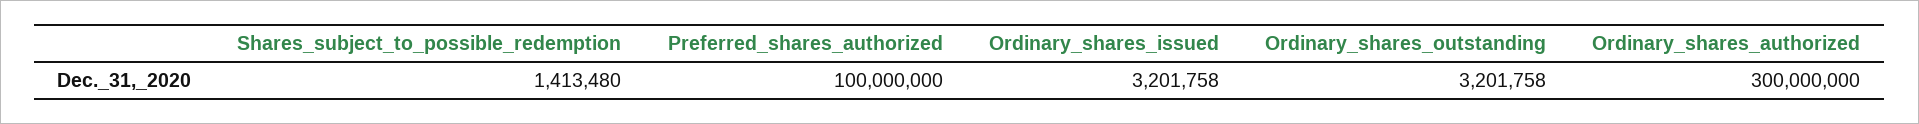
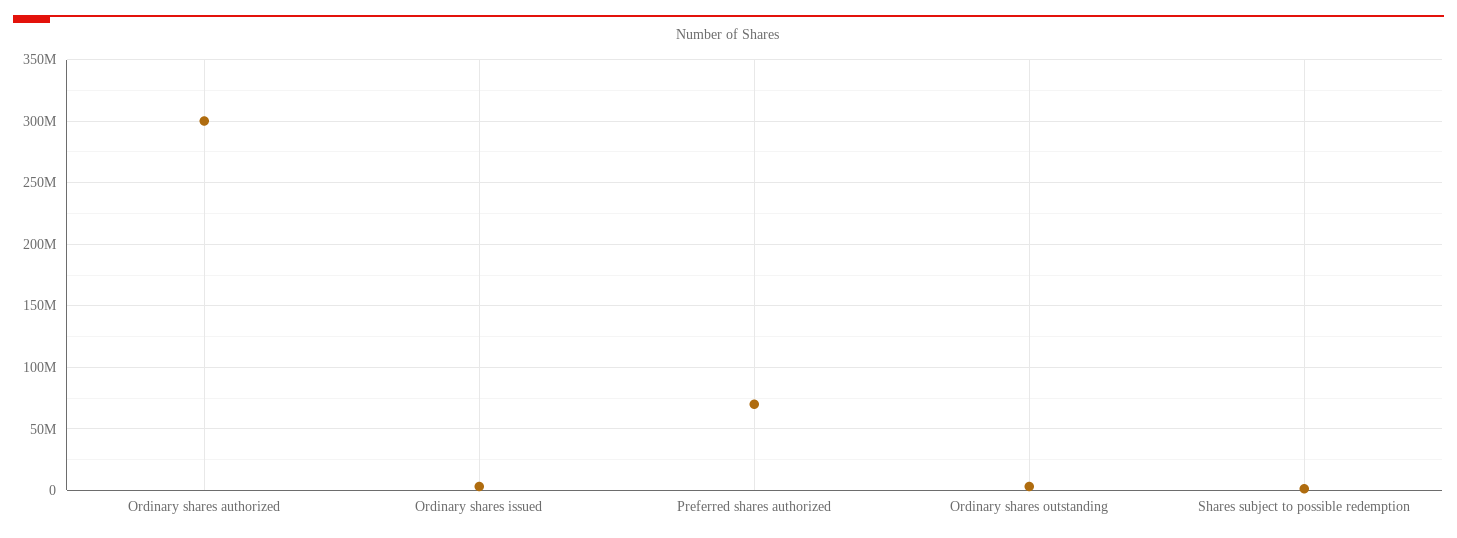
  {
    "Shares_subject_to_possible_redemption": 1413480,
-   "Preferred_shares_authorized": 100000000,
+   "Preferred_shares_authorized": 70000000,
    "Ordinary_shares_issued": 3201758,
    "Ordinary_shares_outstanding": 3201758,
    "Ordinary_shares_authorized": 300000000
  }

